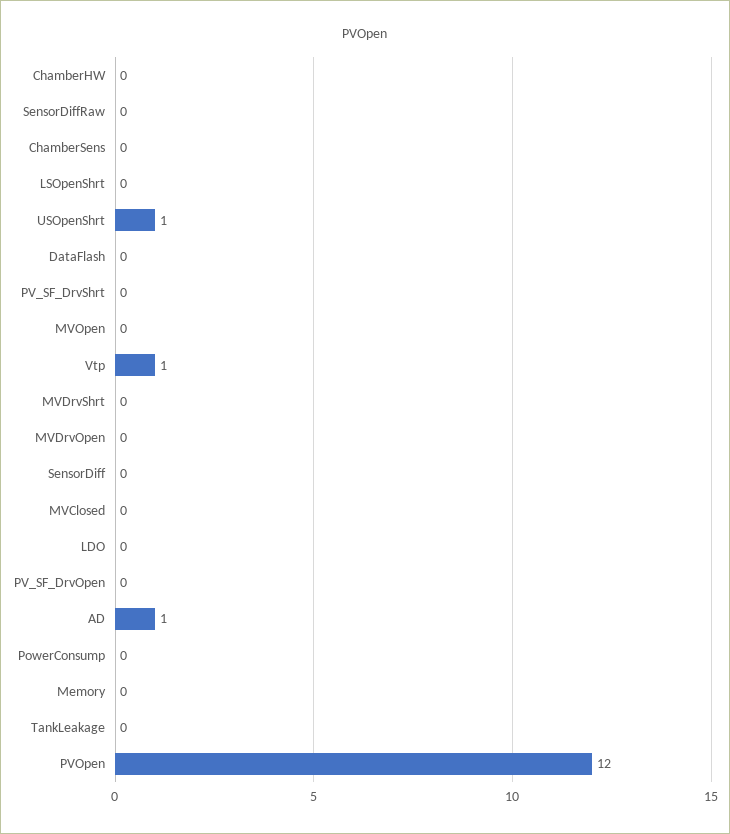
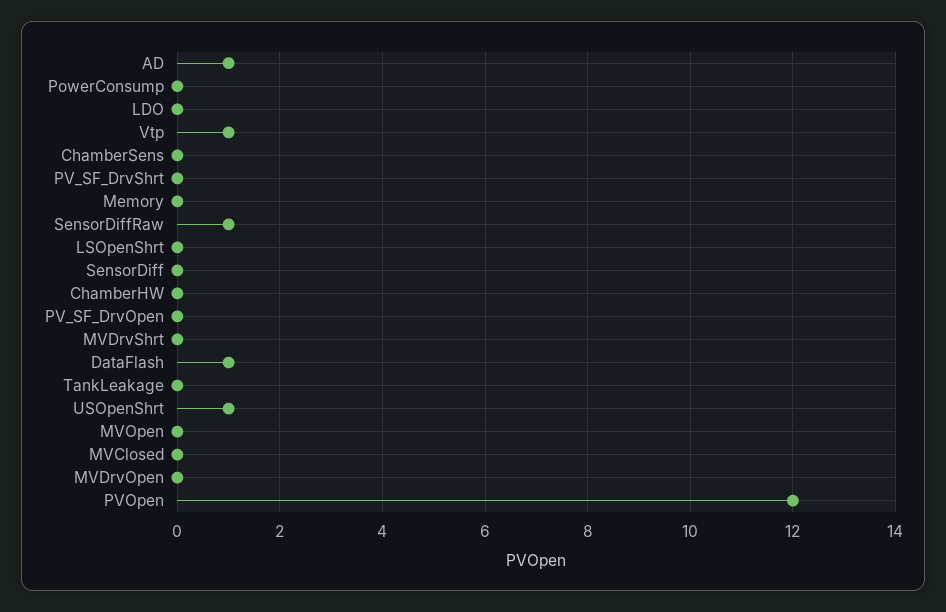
  {
    "ChamberHW": 0,
-   "SensorDiffRaw": 0,
+   "SensorDiffRaw": 1,
    "ChamberSens": 0,
    "LSOpenShrt": 0,
    "USOpenShrt": 1,
-   "DataFlash": 0,
+   "DataFlash": 1,
    "PV_SF_DrvShrt": 0,
    "MVOpen": 0,
    "Vtp": 1,
    "MVDrvShrt": 0,
    "MVDrvOpen": 0,
    "SensorDiff": 0,
    "MVClosed": 0,
    "LDO": 0,
    "PV_SF_DrvOpen": 0,
    "AD": 1,
    "PowerConsump": 0,
    "Memory": 0,
    "TankLeakage": 0,
    "PVOpen": 12
  }

